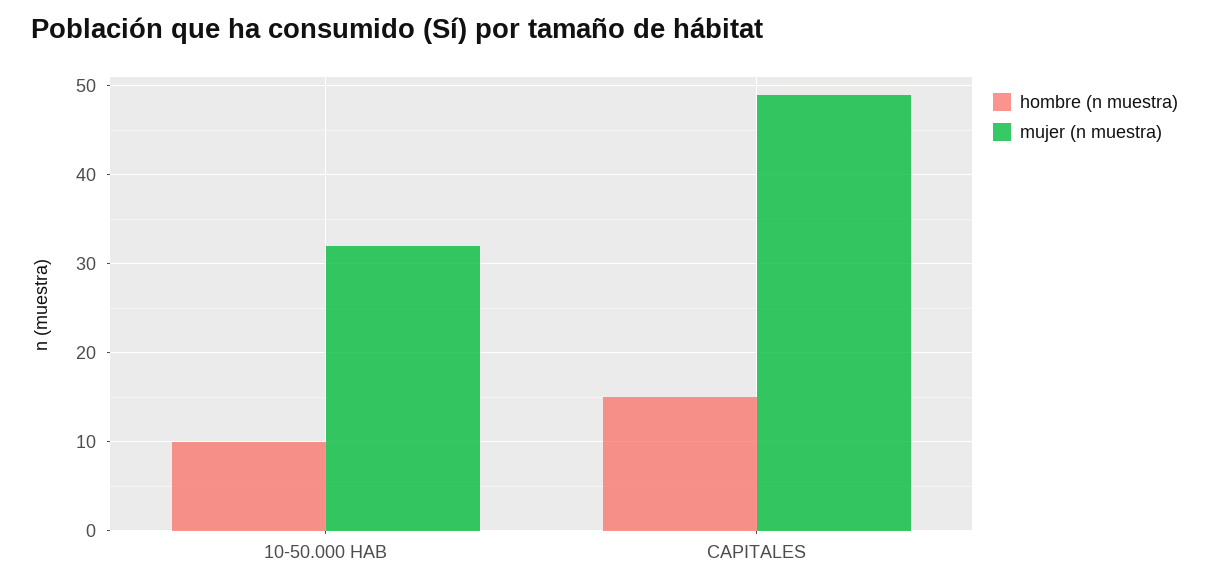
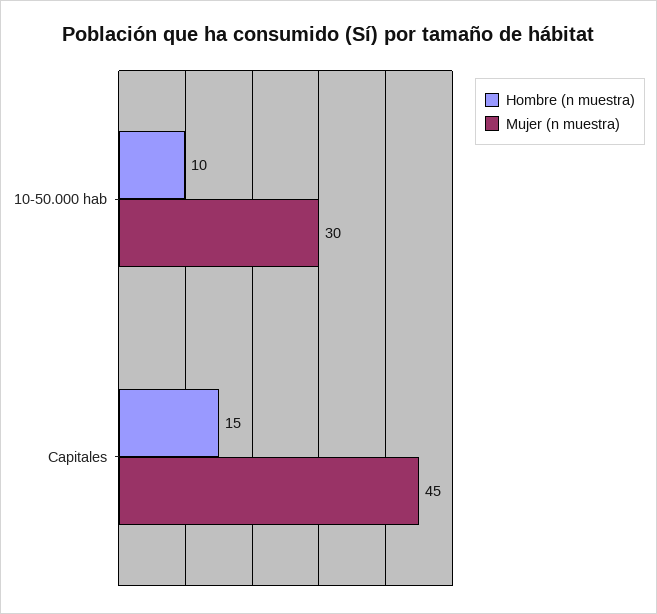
  {
    "hombre (n muestra)": {
      "10-50.000 HAB": 10,
      "CAPITALES": 15
    },
    "mujer (n muestra)": {
-     "10-50.000 HAB": 32,
+     "10-50.000 HAB": 30,
-     "CAPITALES": 49
+     "CAPITALES": 45
    }
  }

